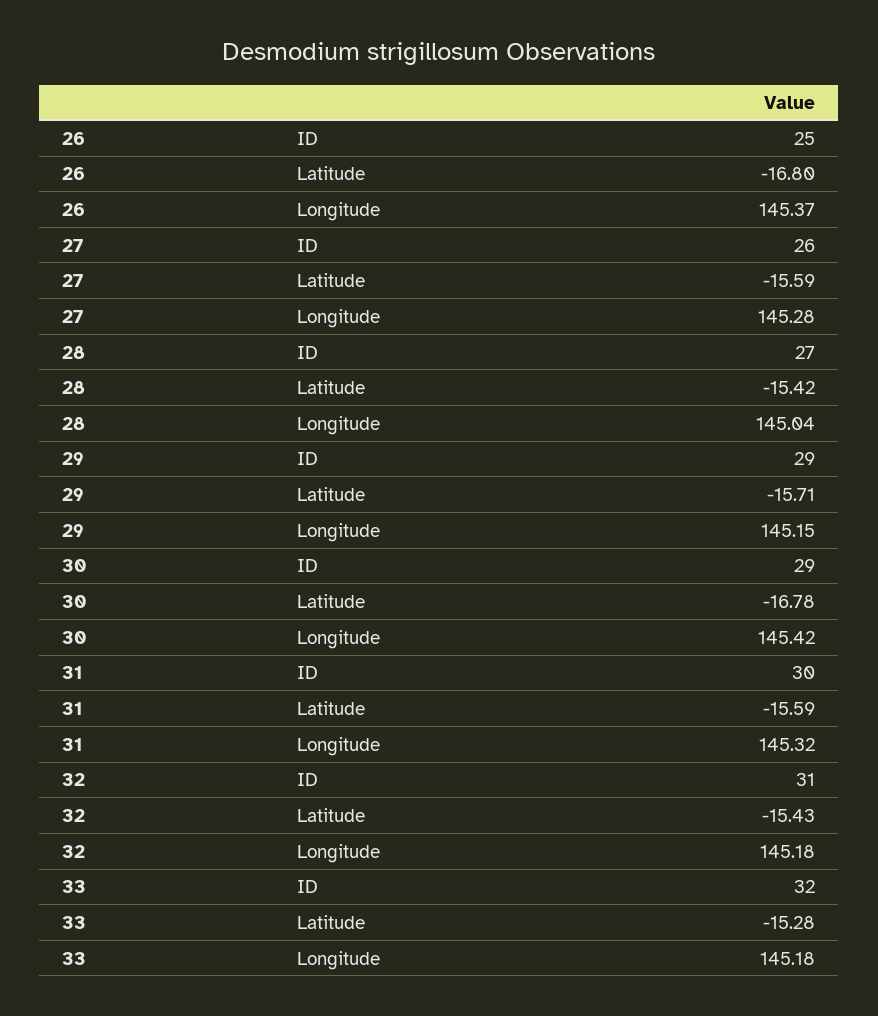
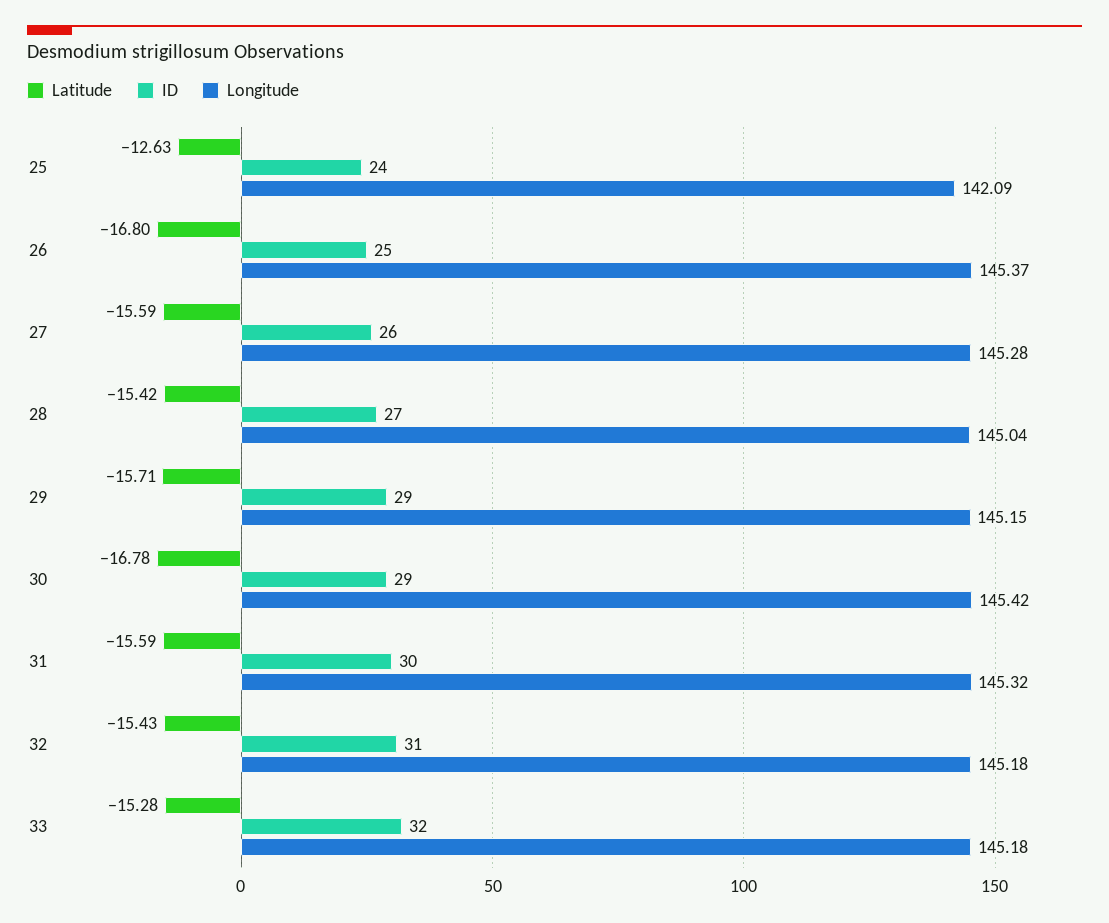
  {
    "ID": {
      "26": 25,
      "27": 26,
      "28": 27,
      "29": 29,
      "30": 29,
      "31": 30,
      "32": 31,
-     "33": 32
+     "33": 32,
+     "25": 24
    },
    "Latitude": {
      "26": -16.8,
      "27": -15.59,
      "28": -15.42,
      "29": -15.71,
      "30": -16.78,
      "31": -15.59,
      "32": -15.43,
-     "33": -15.28
+     "33": -15.28,
+     "25": -12.63
    },
    "Longitude": {
      "26": 145.37,
      "27": 145.28,
      "28": 145.04,
      "29": 145.15,
      "30": 145.42,
      "31": 145.32,
      "32": 145.18,
-     "33": 145.18
+     "33": 145.18,
+     "25": 142.09
    }
  }

